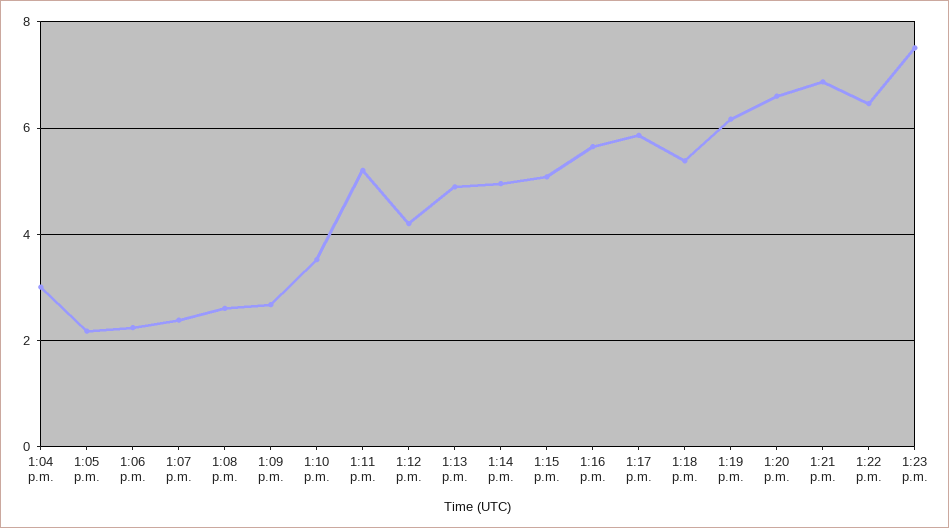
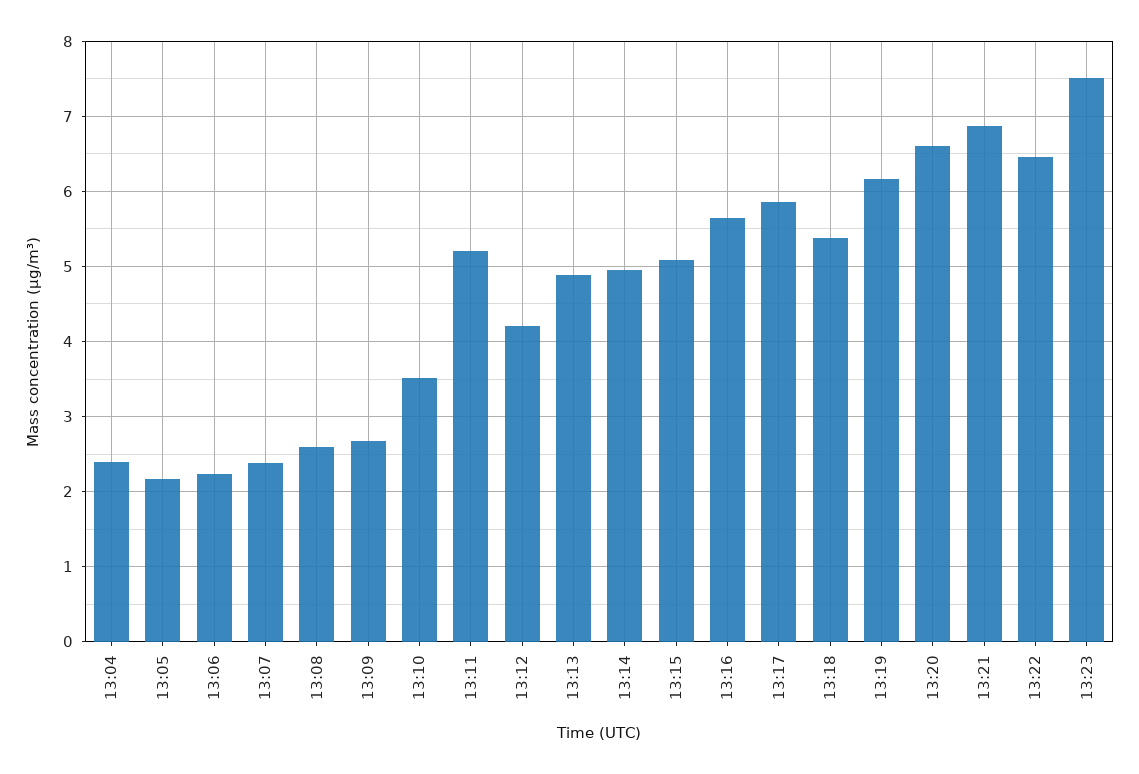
  {
-   "1:04 p.m.": 3,
+   "1:04 p.m.": 2.4,
    "1:05 p.m.": 2.2,
    "1:06 p.m.": 2.2,
    "1:07 p.m.": 2.4,
    "1:08 p.m.": 2.6,
    "1:09 p.m.": 2.7,
    "1:10 p.m.": 3.5,
    "1:11 p.m.": 5.2,
    "1:12 p.m.": 4.2,
    "1:13 p.m.": 4.9,
    "1:14 p.m.": 5,
    "1:15 p.m.": 5.1,
    "1:16 p.m.": 5.7,
    "1:17 p.m.": 5.9,
    "1:18 p.m.": 5.4,
    "1:19 p.m.": 6.2,
    "1:20 p.m.": 6.6,
    "1:21 p.m.": 6.9,
    "1:22 p.m.": 6.5,
    "1:23 p.m.": 7.5
  }

